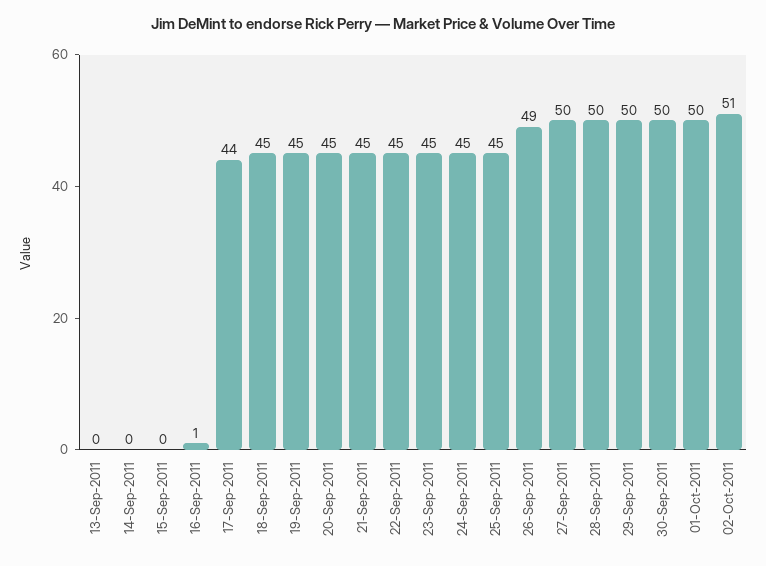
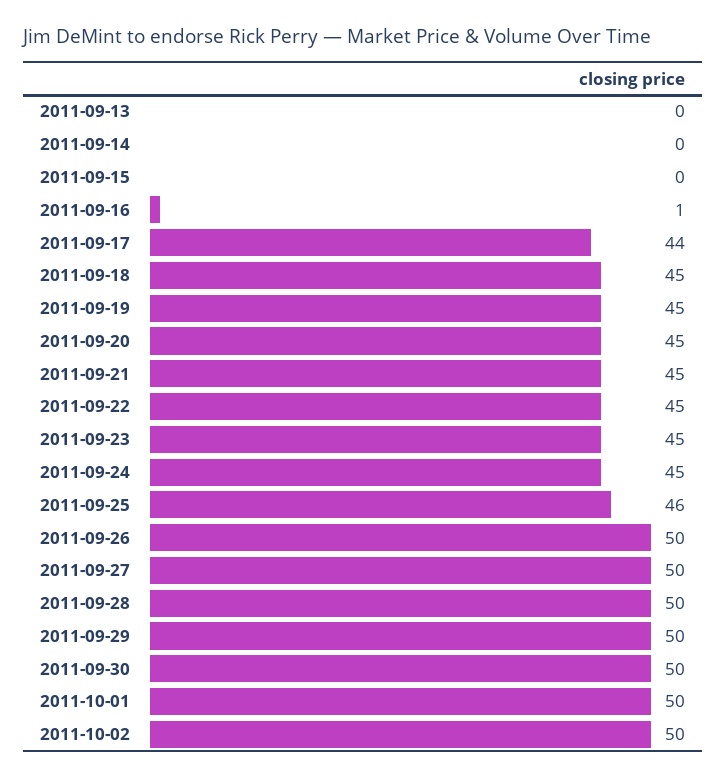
  {
    "13-Sep-2011": 0,
    "14-Sep-2011": 0,
    "15-Sep-2011": 0,
    "16-Sep-2011": 1,
    "17-Sep-2011": 44,
    "18-Sep-2011": 45,
    "19-Sep-2011": 45,
    "20-Sep-2011": 45,
    "21-Sep-2011": 45,
    "22-Sep-2011": 45,
    "23-Sep-2011": 45,
    "24-Sep-2011": 45,
-   "25-Sep-2011": 45,
+   "25-Sep-2011": 46,
-   "26-Sep-2011": 49,
+   "26-Sep-2011": 50,
    "27-Sep-2011": 50,
    "28-Sep-2011": 50,
    "29-Sep-2011": 50,
    "30-Sep-2011": 50,
    "01-Oct-2011": 50,
-   "02-Oct-2011": 51
+   "02-Oct-2011": 50
  }

